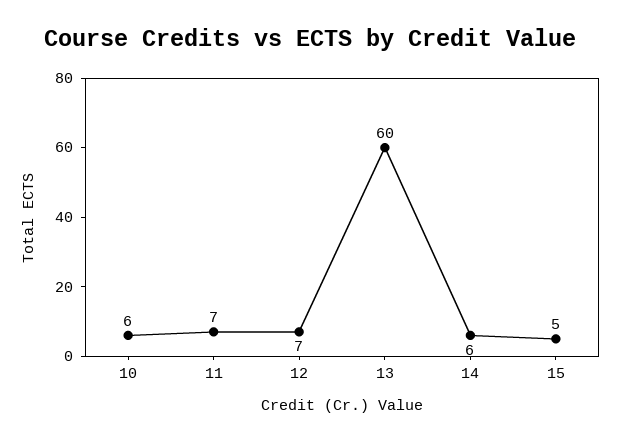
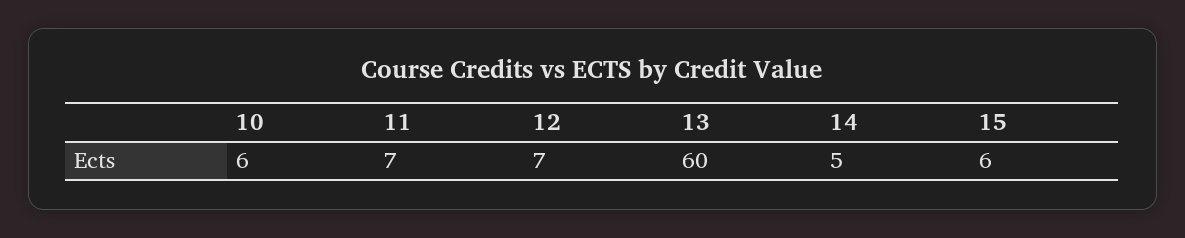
  {
    "10": 6,
    "11": 7,
    "12": 7,
    "13": 60,
-   "14": 6,
+   "14": 5,
-   "15": 5
+   "15": 6
  }

